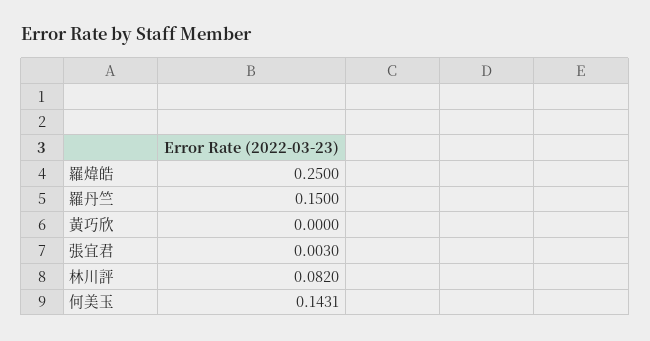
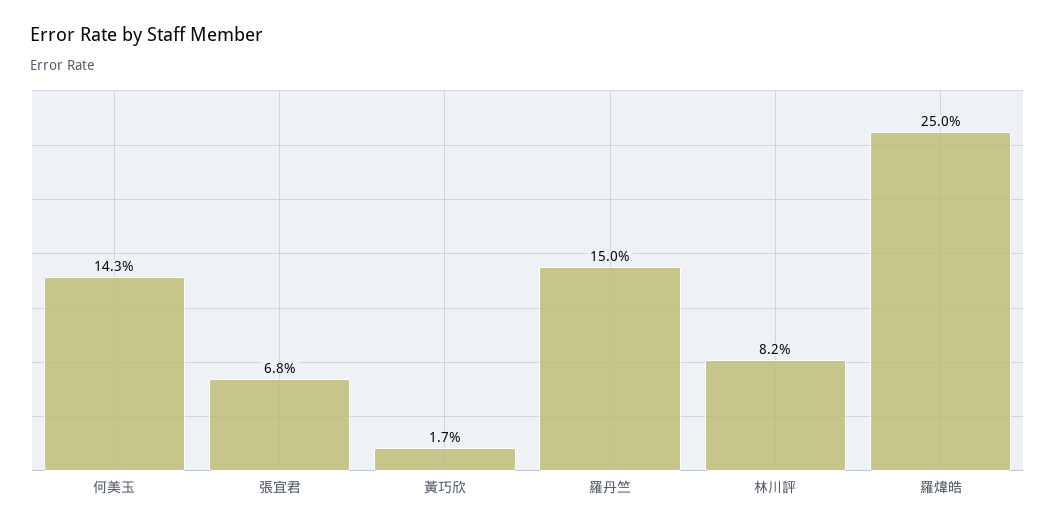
  {
    "羅煒皓": 0.25,
    "羅丹竺": 0.15,
-   "黃巧欣": 0,
+   "黃巧欣": 0.017,
-   "張宜君": 0.003,
+   "張宜君": 0.068,
    "林川評": 0.082,
    "何美玉": 0.1431
  }

